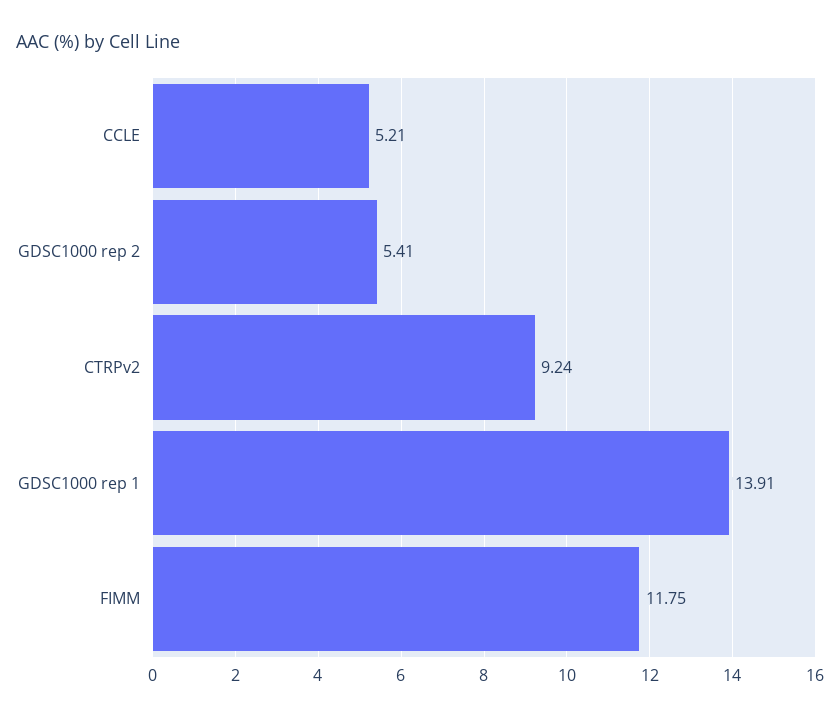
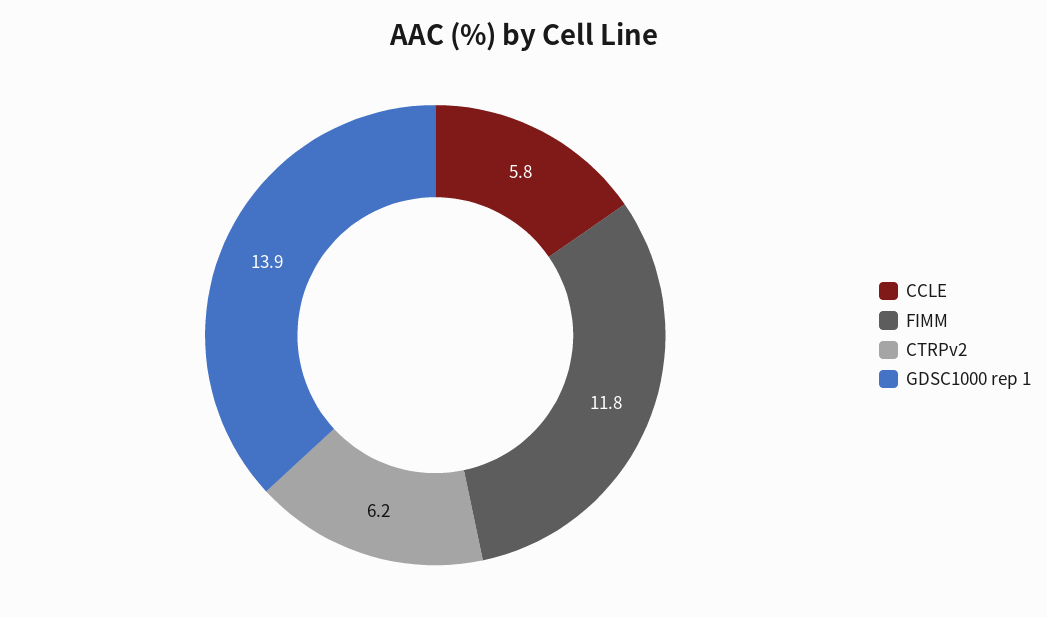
  {
-   "CCLE": 5.21,
+   "CCLE": 5.8,
-   "GDSC1000 rep 2": 5.41,
-   "CTRPv2": 9.24,
+   "CTRPv2": 6.2,
    "GDSC1000 rep 1": 13.91,
    "FIMM": 11.75
  }

